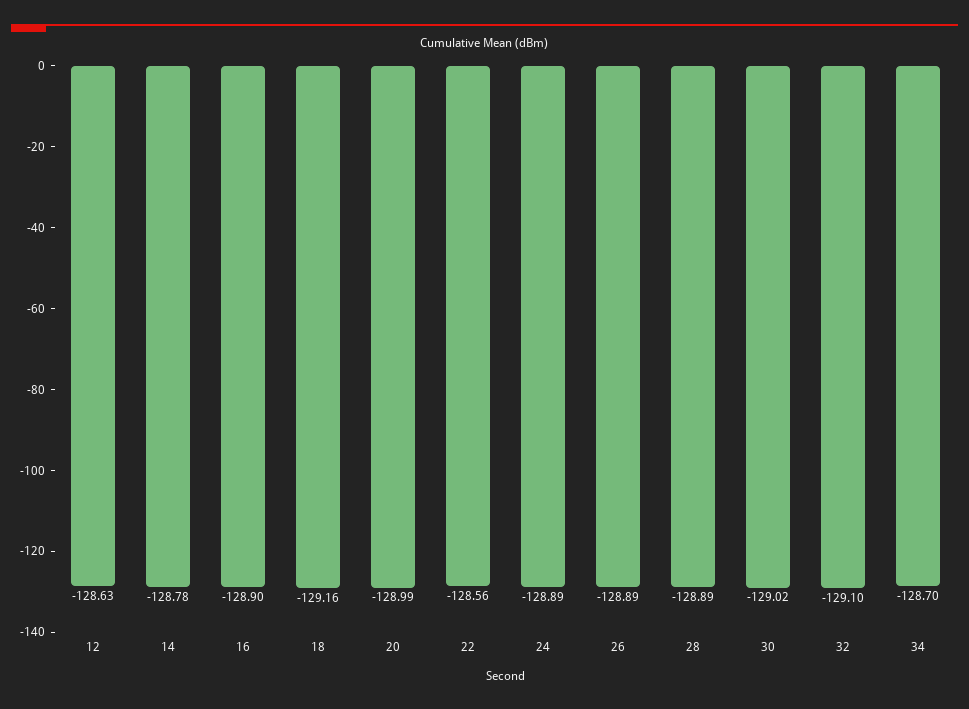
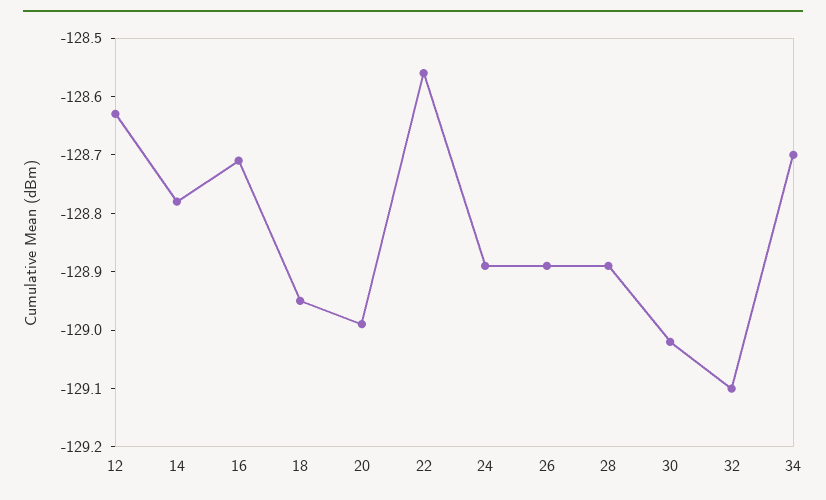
  {
    "12": -128.63,
    "14": -128.78,
-   "16": -128.9,
+   "16": -128.7,
-   "18": -129.16,
+   "18": -128.95,
    "20": -128.99,
    "22": -128.56,
    "24": -128.89,
    "26": -128.89,
    "28": -128.89,
    "30": -129.02,
    "32": -129.1,
    "34": -128.7
  }

